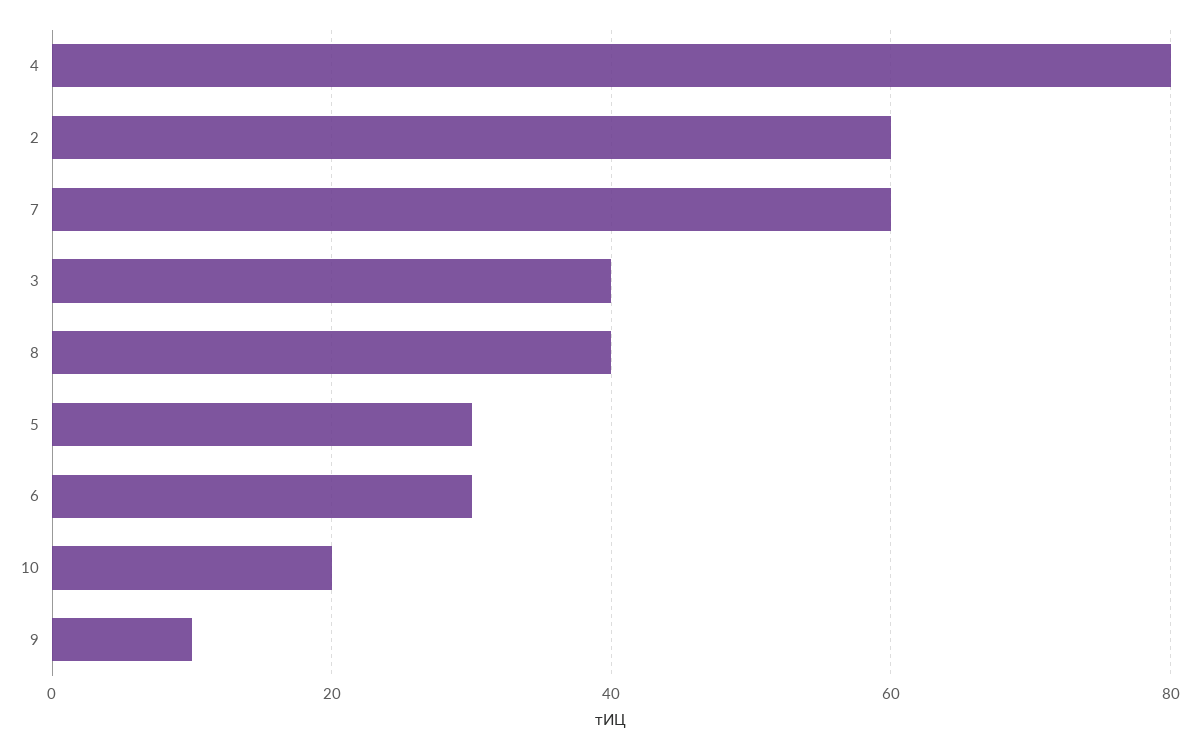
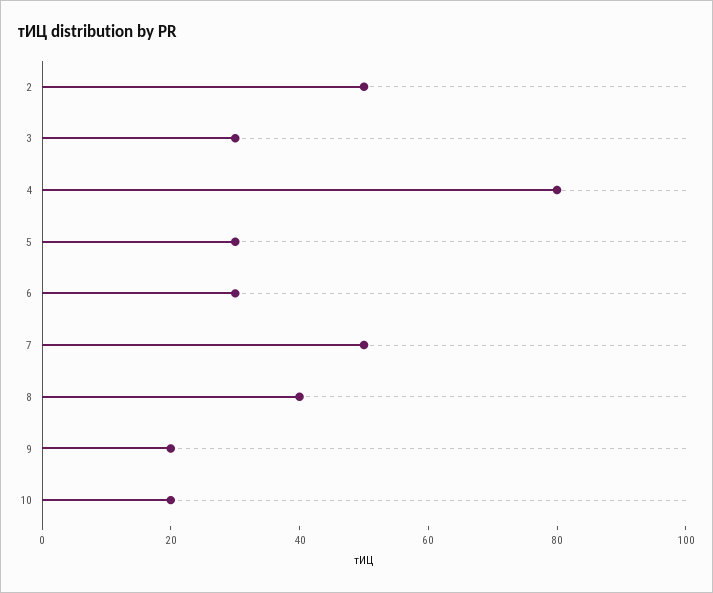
  {
    "4": 80,
-   "2": 60,
+   "2": 50,
-   "7": 60,
+   "7": 50,
-   "3": 40,
+   "3": 30,
    "8": 40,
    "5": 30,
    "6": 30,
    "10": 20,
-   "9": 10
+   "9": 20
  }

